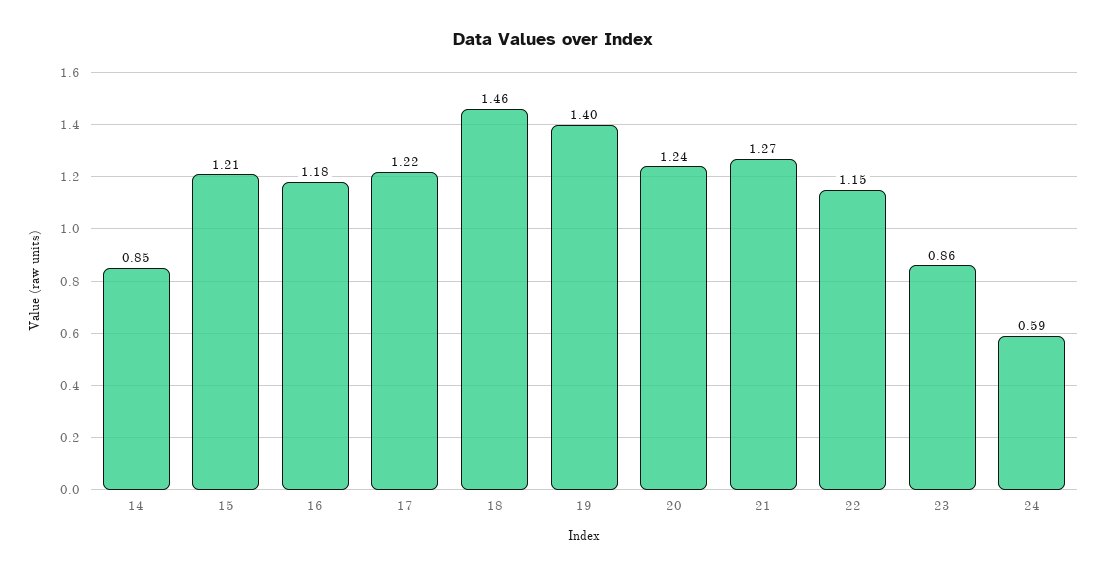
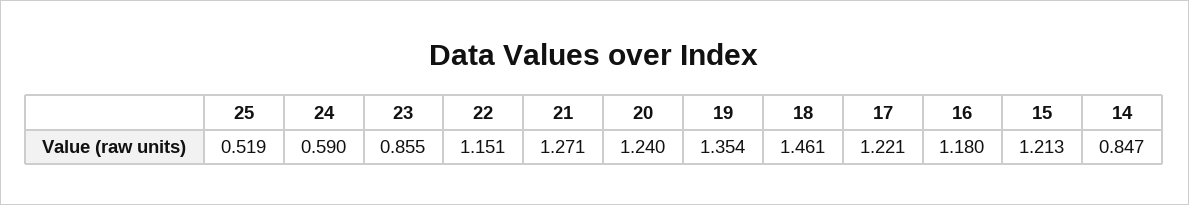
  {
    "14": 0.847,
    "15": 1.213,
    "16": 1.18,
    "17": 1.221,
    "18": 1.461,
-   "19": 1.4,
+   "19": 1.354,
    "20": 1.24,
    "21": 1.271,
    "22": 1.151,
    "23": 0.855,
-   "24": 0.59
+   "24": 0.59,
+   "25": 0.519
  }

